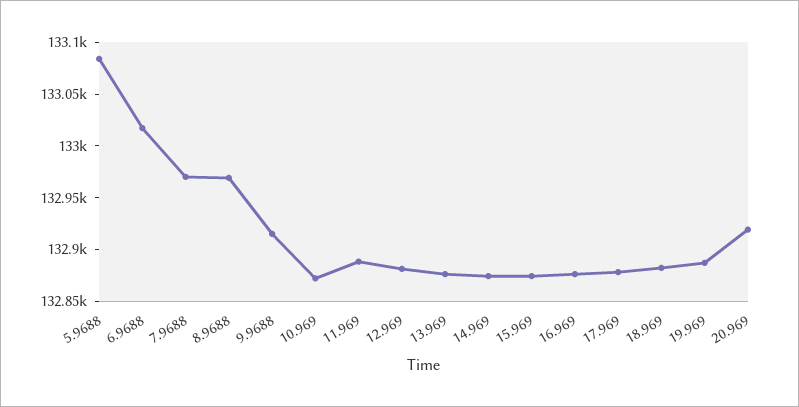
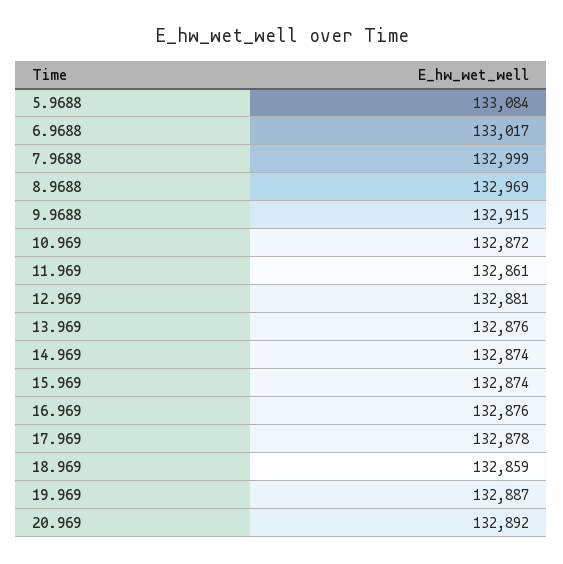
  {
    "5.9688": 133084,
    "6.9688": 133017,
-   "7.9688": 132970,
+   "7.9688": 132999,
    "8.9688": 132969,
    "9.9688": 132915,
    "10.969": 132872,
-   "11.969": 132890,
+   "11.969": 132861,
    "12.969": 132881,
    "13.969": 132876,
    "14.969": 132874,
    "15.969": 132874,
    "16.969": 132876,
    "17.969": 132878,
-   "18.969": 132880,
+   "18.969": 132859,
    "19.969": 132887,
-   "20.969": 132920
+   "20.969": 132892
  }

